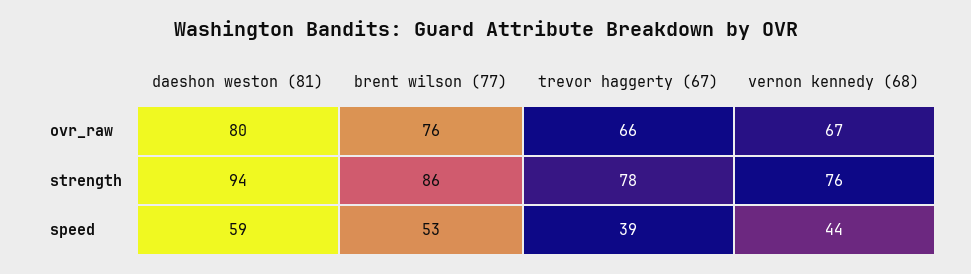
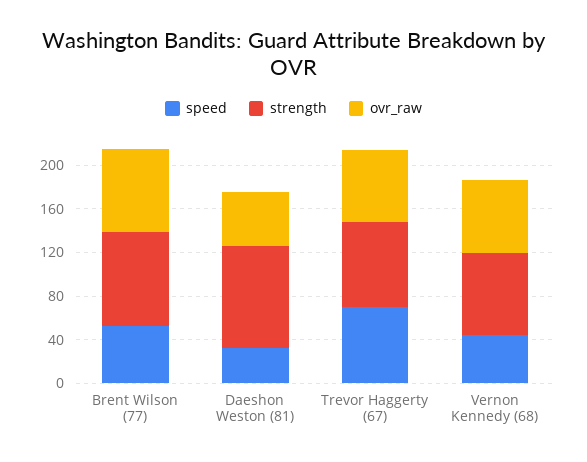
  {
    "ovr_raw": {
-     "daeshon weston (81)": 80,
+     "daeshon weston (81)": 50,
      "brent wilson (77)": 76,
      "trevor haggerty (67)": 66,
      "vernon kennedy (68)": 67
    },
    "strength": {
      "daeshon weston (81)": 94,
      "brent wilson (77)": 86,
      "trevor haggerty (67)": 78,
      "vernon kennedy (68)": 76
    },
    "speed": {
-     "daeshon weston (81)": 59,
+     "daeshon weston (81)": 30,
      "brent wilson (77)": 53,
-     "trevor haggerty (67)": 39,
+     "trevor haggerty (67)": 70,
      "vernon kennedy (68)": 44
    }
  }

